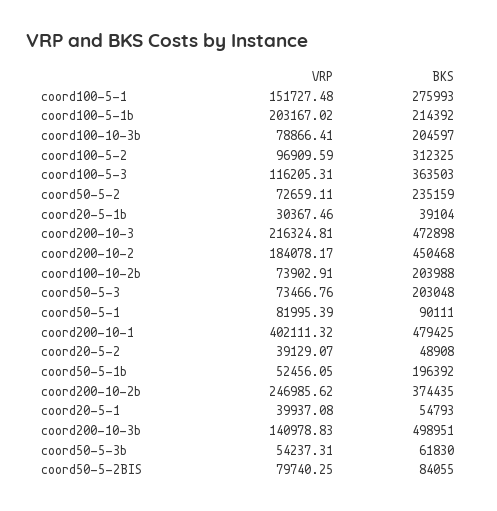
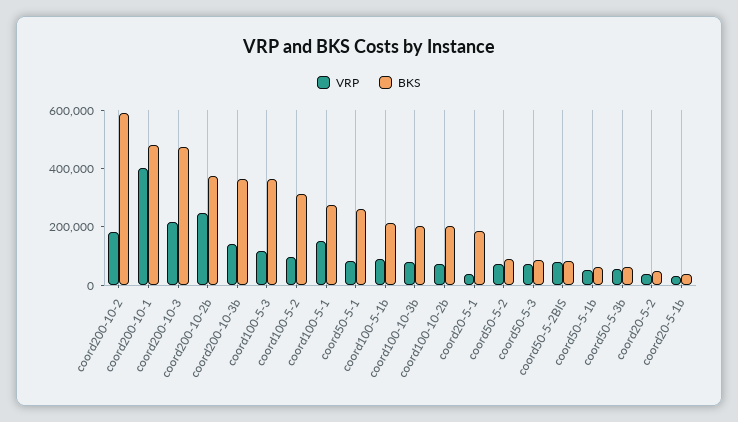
  {
    "VRP": {
      "coord100-5-1": 151727.48,
-     "coord100-5-1b": 203167.02,
+     "coord100-5-1b": 100000,
      "coord100-10-3b": 78866.41,
      "coord100-5-2": 96909.59,
      "coord100-5-3": 116205.31,
      "coord50-5-2": 72659.11,
      "coord20-5-1b": 30367.46,
      "coord200-10-3": 216324.81,
      "coord200-10-2": 184078.17,
      "coord100-10-2b": 73902.91,
      "coord50-5-3": 73466.76,
      "coord50-5-1": 81995.39,
      "coord200-10-1": 402111.32,
      "coord20-5-2": 39129.07,
      "coord50-5-1b": 52456.05,
      "coord200-10-2b": 246985.62,
      "coord20-5-1": 39937.08,
      "coord200-10-3b": 140978.83,
      "coord50-5-3b": 54237.31,
      "coord50-5-2BIS": 79740.25
    },
    "BKS": {
      "coord100-5-1": 275993,
      "coord100-5-1b": 214392,
      "coord100-10-3b": 204597,
      "coord100-5-2": 312325,
      "coord100-5-3": 363503,
-     "coord50-5-2": 235159,
+     "coord50-5-2": 100000,
      "coord20-5-1b": 39104,
      "coord200-10-3": 472898,
-     "coord200-10-2": 450468,
+     "coord200-10-2": 600000,
      "coord100-10-2b": 203988,
-     "coord50-5-3": 203048,
+     "coord50-5-3": 100000,
-     "coord50-5-1": 90111,
+     "coord50-5-1": 250000,
      "coord200-10-1": 479425,
      "coord20-5-2": 48908,
-     "coord50-5-1b": 196392,
+     "coord50-5-1b": 50000,
      "coord200-10-2b": 374435,
-     "coord20-5-1": 54793,
+     "coord20-5-1": 200000,
-     "coord200-10-3b": 498951,
+     "coord200-10-3b": 350000,
      "coord50-5-3b": 61830,
      "coord50-5-2BIS": 84055
    }
  }

